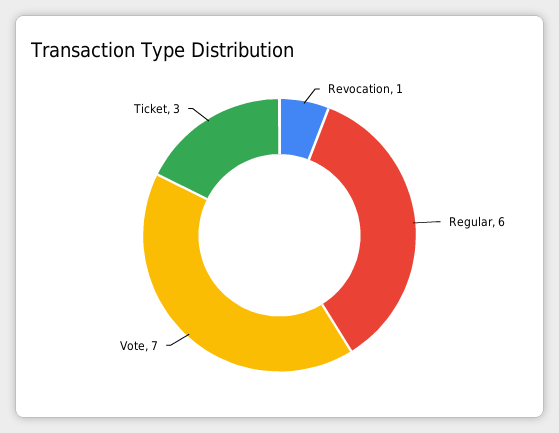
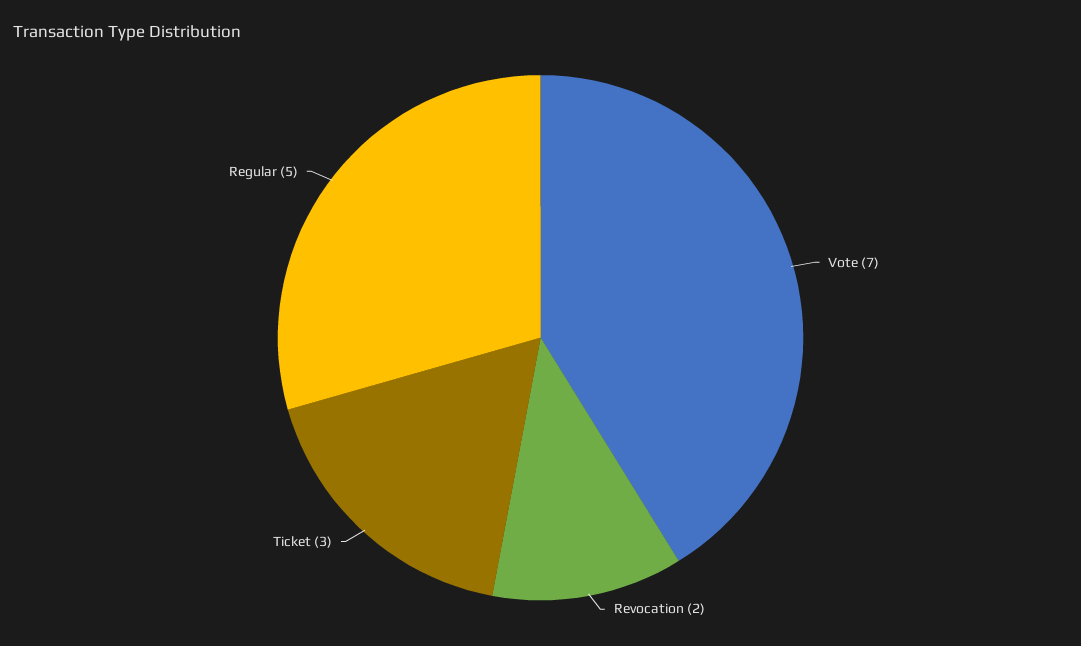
  {
-   "Revocation": 1,
+   "Revocation": 2,
-   "Regular": 6,
+   "Regular": 5,
    "Vote": 7,
    "Ticket": 3
  }

